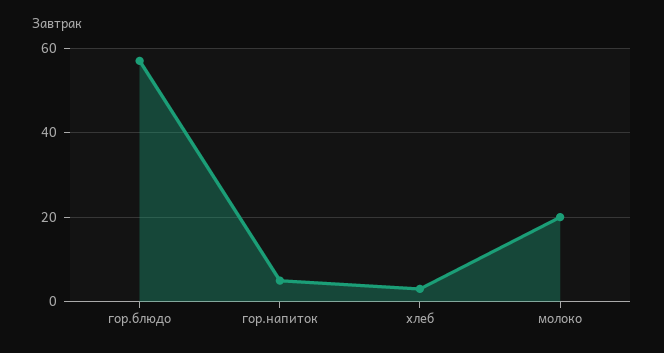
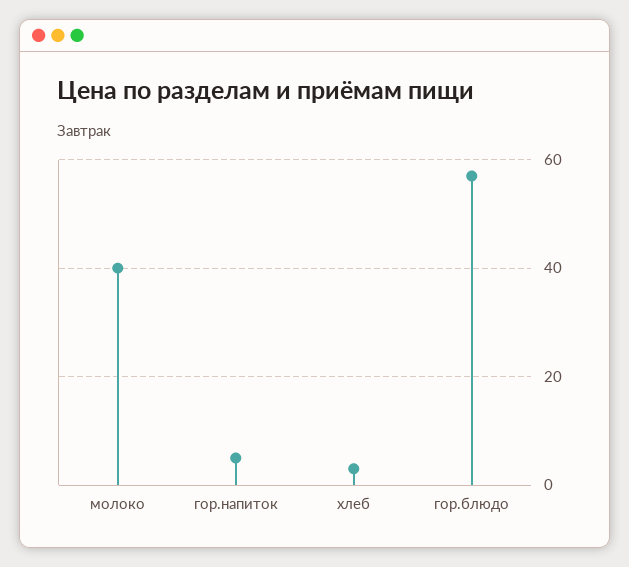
  {
    "гор.блюдо": 55,
    "гор.напиток": 5,
    "хлеб": 5,
-   "молоко": 20
+   "молоко": 40
  }

